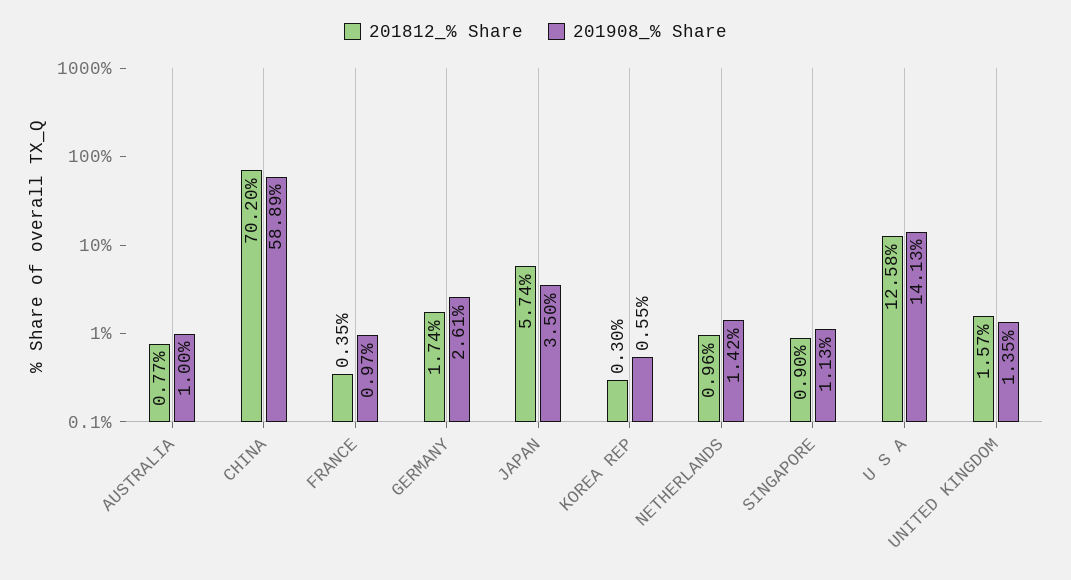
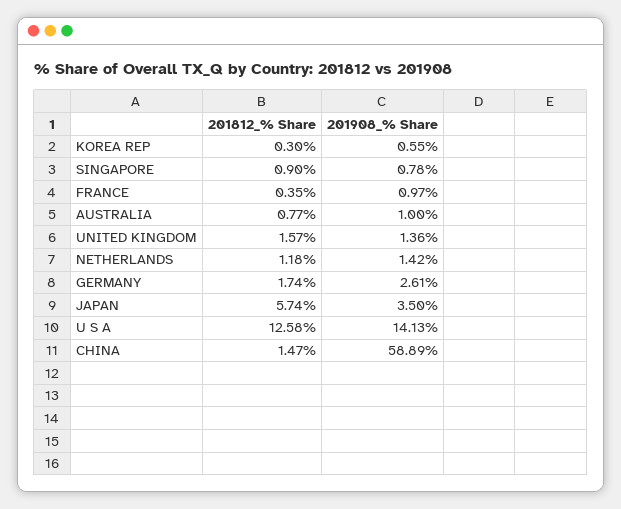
  {
    "201812_% Share": {
      "AUSTRALIA": 0.77,
-     "CHINA": 70.2,
+     "CHINA": 1.47,
      "FRANCE": 0.35,
      "GERMANY": 1.74,
      "JAPAN": 5.74,
      "KOREA REP": 0.3,
-     "NETHERLANDS": 0.96,
+     "NETHERLANDS": 1.18,
      "SINGAPORE": 0.9,
      "U S A": 12.58,
      "UNITED KINGDOM": 1.57
    },
    "201908_% Share": {
      "AUSTRALIA": 1,
      "CHINA": 58.89,
      "FRANCE": 0.97,
      "GERMANY": 2.61,
      "JAPAN": 3.5,
      "KOREA REP": 0.55,
      "NETHERLANDS": 1.42,
-     "SINGAPORE": 1.13,
+     "SINGAPORE": 0.78,
      "U S A": 14.13,
-     "UNITED KINGDOM": 1.35
+     "UNITED KINGDOM": 1.36
    }
  }

